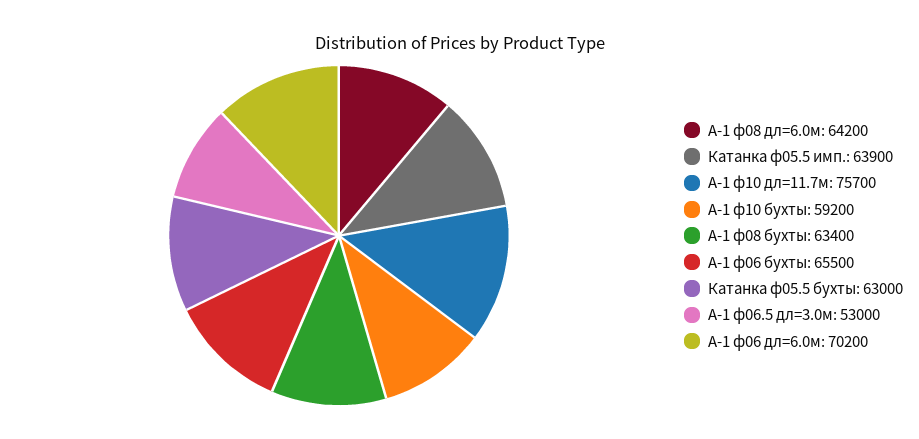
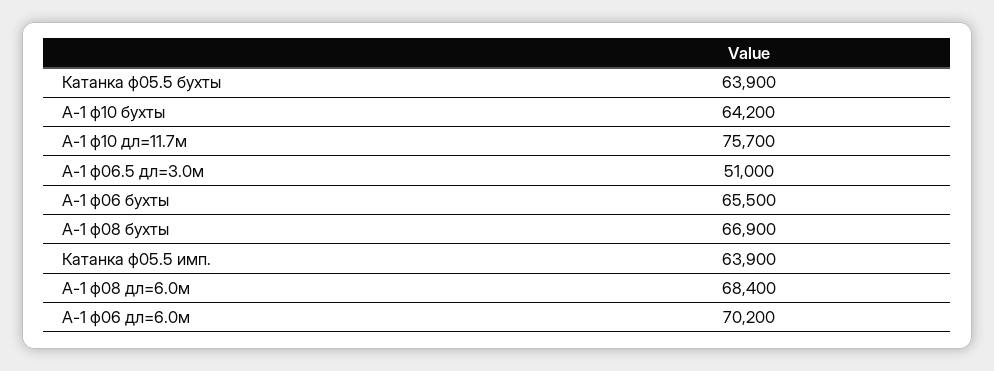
  {
-   "А-1 ф08 дл=6.0м": 64200,
+   "А-1 ф08 дл=6.0м": 68400,
    "Катанка ф05.5 имп.": 63900,
    "А-1 ф10 дл=11.7м": 75700,
-   "А-1 ф10 бухты": 59200,
+   "А-1 ф10 бухты": 64200,
-   "А-1 ф08 бухты": 63400,
+   "А-1 ф08 бухты": 66900,
    "А-1 ф06 бухты": 65500,
-   "Катанка ф05.5 бухты": 63000,
+   "Катанка ф05.5 бухты": 63900,
-   "А-1 ф06.5 дл=3.0м": 53000,
+   "А-1 ф06.5 дл=3.0м": 51000,
    "А-1 ф06 дл=6.0м": 70200
  }

